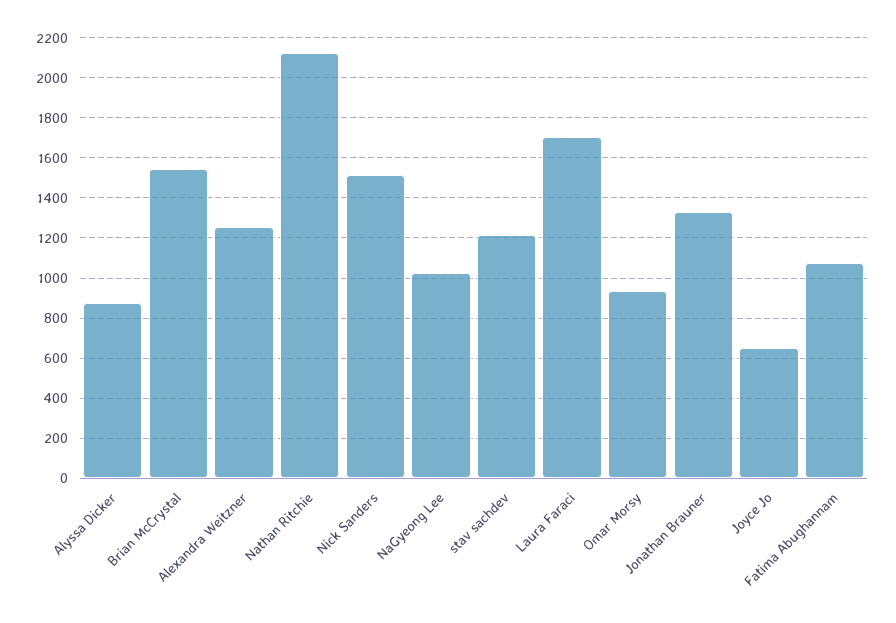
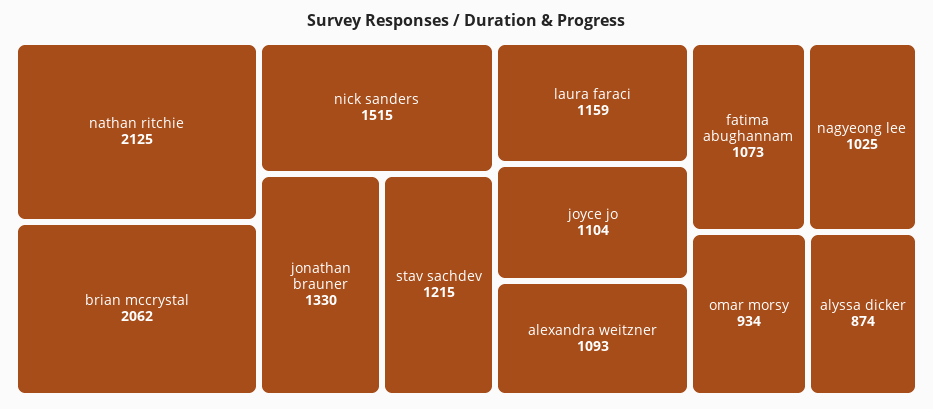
  {
    "Alyssa Dicker": 874,
-   "Brian McCrystal": 1550,
+   "Brian McCrystal": 2062,
-   "Alexandra Weitzner": 1250,
+   "Alexandra Weitzner": 1093,
    "Nathan Ritchie": 2125,
    "Nick Sanders": 1515,
    "NaGyeong Lee": 1025,
    "stav sachdev": 1215,
-   "Laura Faraci": 1700,
+   "Laura Faraci": 1159,
    "Omar Morsy": 934,
    "Jonathan Brauner": 1330,
-   "Joyce Jo": 650,
+   "Joyce Jo": 1104,
    "Fatima Abughannam": 1073
  }

